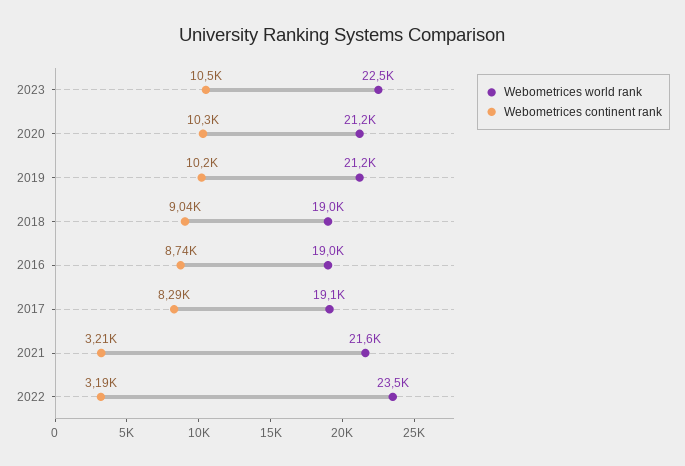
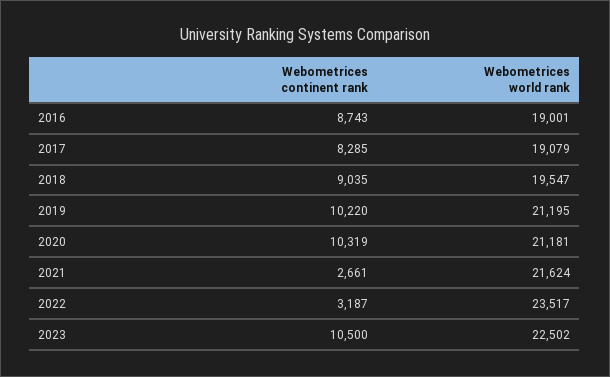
  {
    "Webometrices world rank": {
      "2023": 22502,
      "2020": 21181,
      "2019": 21195,
-     "2018": 19000,
+     "2018": 19547,
      "2016": 19001,
      "2017": 19079,
      "2021": 21624,
      "2022": 23517
    },
    "Webometrices continent rank": {
      "2023": 10500,
      "2020": 10319,
      "2019": 10220,
      "2018": 9035,
      "2016": 8743,
      "2017": 8285,
-     "2021": 3210,
+     "2021": 2661,
      "2022": 3187
    }
  }

